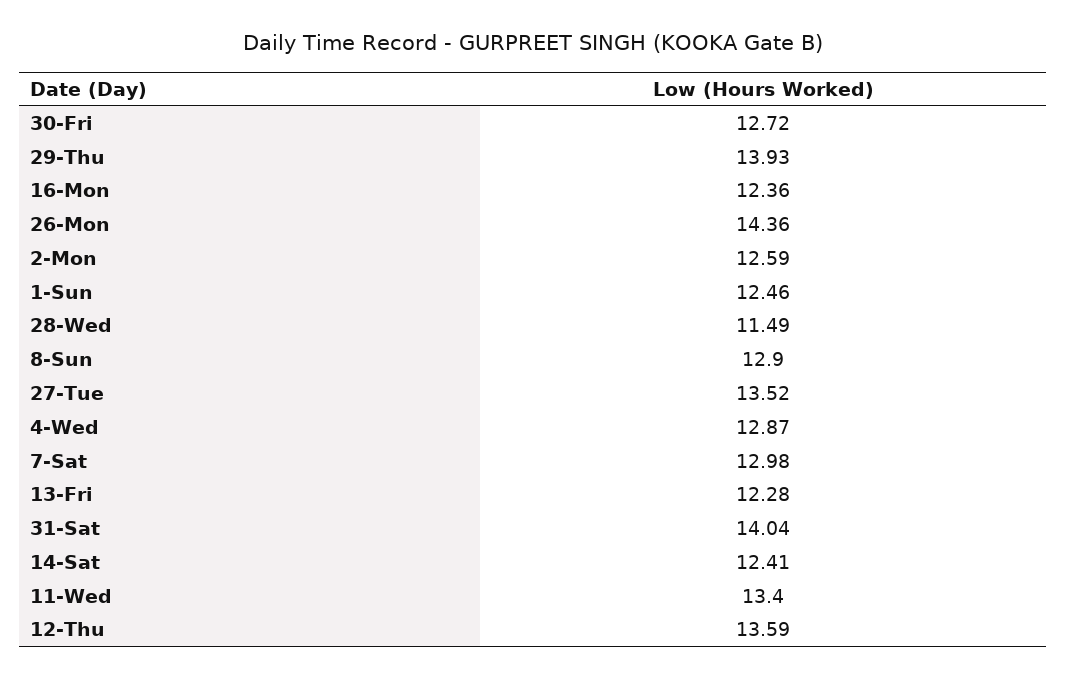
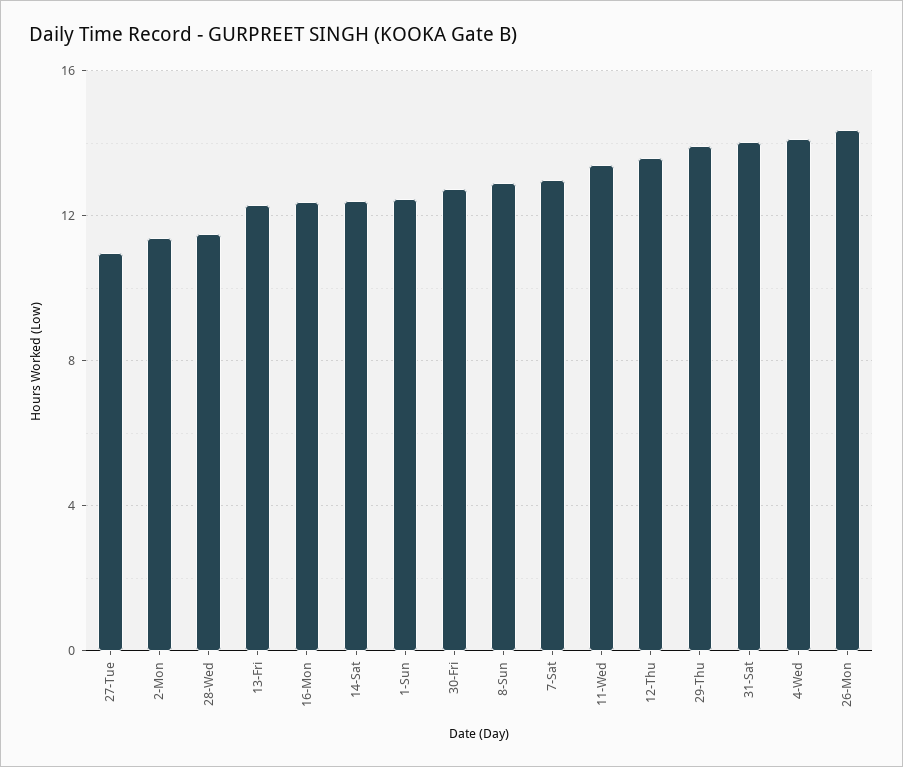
  {
    "30-Fri": 12.72,
    "29-Thu": 13.93,
    "16-Mon": 12.36,
    "26-Mon": 14.36,
-   "2-Mon": 12.59,
+   "2-Mon": 11.5,
    "1-Sun": 12.46,
    "28-Wed": 11.49,
    "8-Sun": 12.9,
-   "27-Tue": 13.52,
+   "27-Tue": 11,
-   "4-Wed": 12.87,
+   "4-Wed": 14,
    "7-Sat": 12.98,
    "13-Fri": 12.28,
    "31-Sat": 14.04,
    "14-Sat": 12.41,
    "11-Wed": 13.4,
    "12-Thu": 13.59
  }

